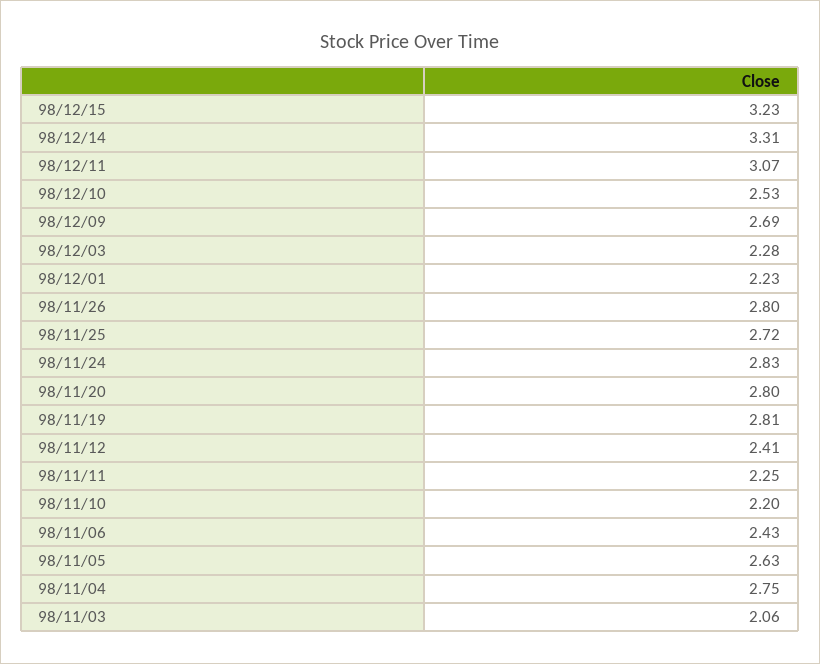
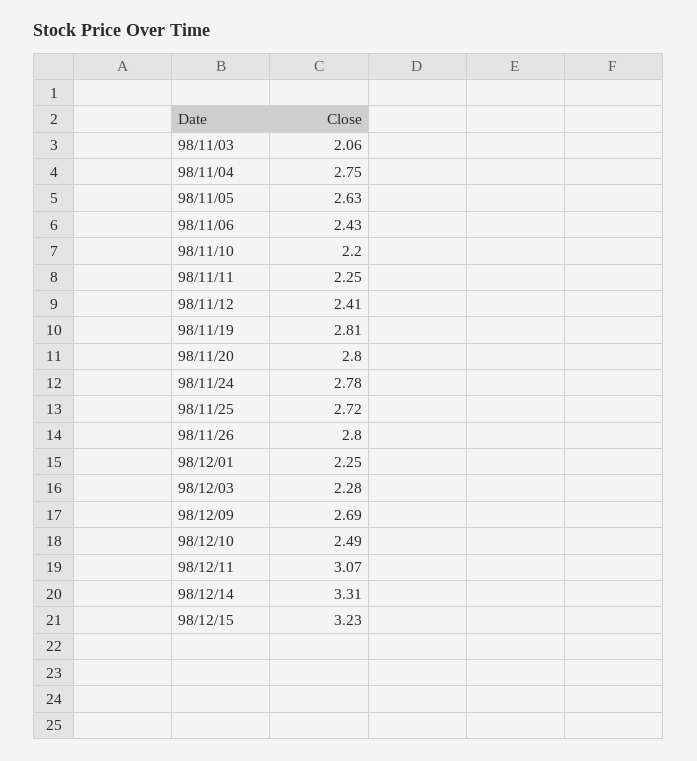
  {
    "98/12/15": 3.23,
    "98/12/14": 3.31,
    "98/12/11": 3.07,
-   "98/12/10": 2.53,
+   "98/12/10": 2.49,
    "98/12/09": 2.69,
    "98/12/03": 2.28,
-   "98/12/01": 2.23,
+   "98/12/01": 2.25,
    "98/11/26": 2.8,
    "98/11/25": 2.72,
-   "98/11/24": 2.83,
+   "98/11/24": 2.78,
    "98/11/20": 2.8,
    "98/11/19": 2.81,
    "98/11/12": 2.41,
    "98/11/11": 2.25,
    "98/11/10": 2.2,
    "98/11/06": 2.43,
    "98/11/05": 2.63,
    "98/11/04": 2.75,
    "98/11/03": 2.06
  }

